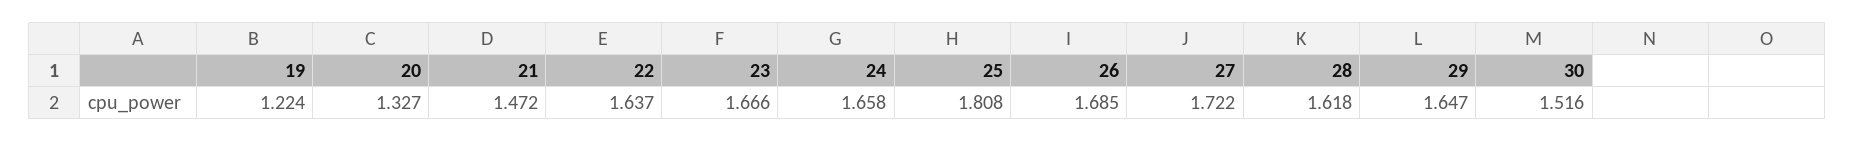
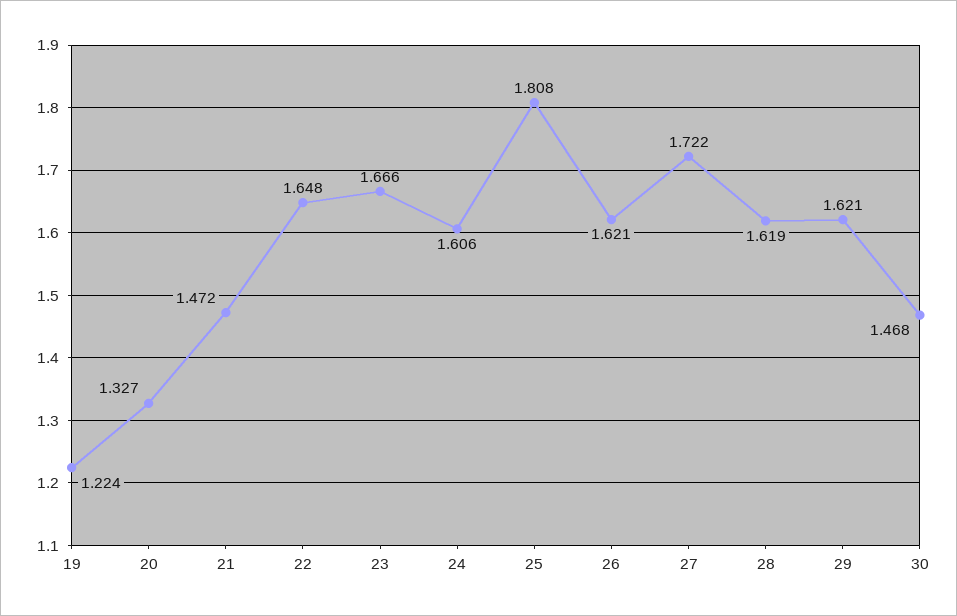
  {
    "19": 1.224,
    "20": 1.327,
    "21": 1.472,
-   "22": 1.637,
+   "22": 1.648,
    "23": 1.666,
-   "24": 1.658,
+   "24": 1.606,
    "25": 1.808,
-   "26": 1.685,
+   "26": 1.621,
    "27": 1.722,
-   "28": 1.618,
+   "28": 1.619,
-   "29": 1.647,
+   "29": 1.621,
-   "30": 1.516
+   "30": 1.468
  }

